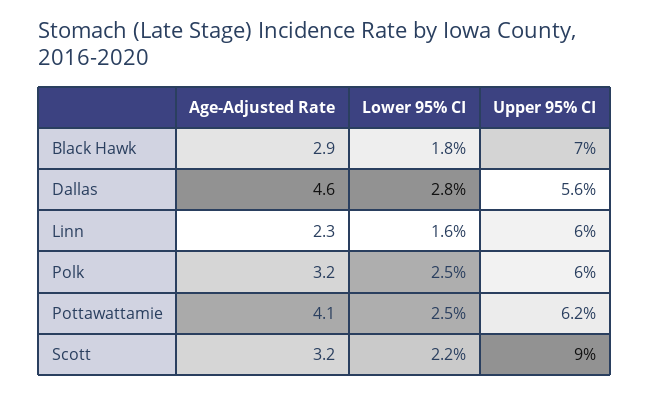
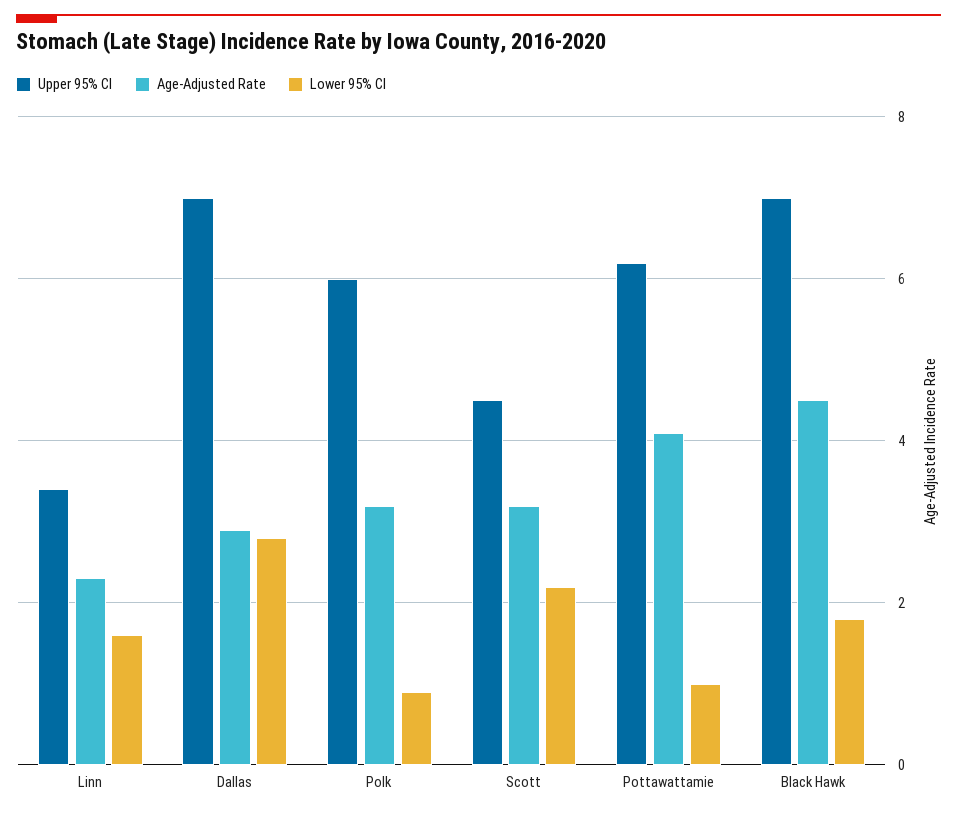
  {
    "Age-Adjusted Rate": {
-     "Black Hawk": 2.9,
+     "Black Hawk": 4.5,
-     "Dallas": 4.6,
+     "Dallas": 3,
      "Linn": 2.3,
      "Polk": 3.2,
      "Pottawattamie": 4.1,
      "Scott": 3.2
    },
    "Lower 95% CI": {
      "Black Hawk": 1.8,
      "Dallas": 2.8,
      "Linn": 1.6,
-     "Polk": 2.5,
+     "Polk": 1,
-     "Pottawattamie": 2.5,
+     "Pottawattamie": 1,
      "Scott": 2.2
    },
    "Upper 95% CI": {
      "Black Hawk": 7,
-     "Dallas": 5.6,
+     "Dallas": 7,
-     "Linn": 6,
+     "Linn": 3.5,
      "Polk": 6,
      "Pottawattamie": 6.2,
-     "Scott": 9
+     "Scott": 4.5
    }
  }

